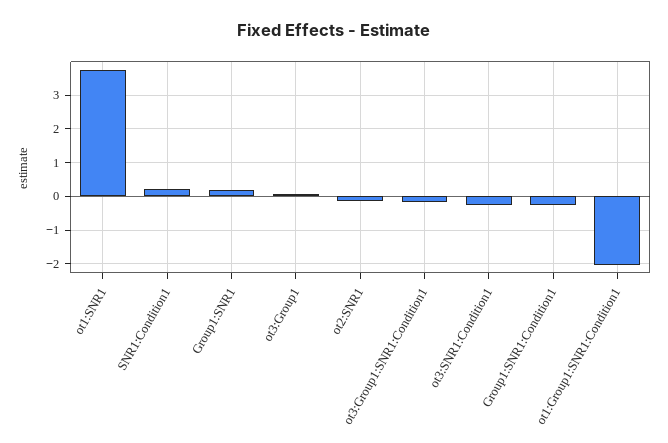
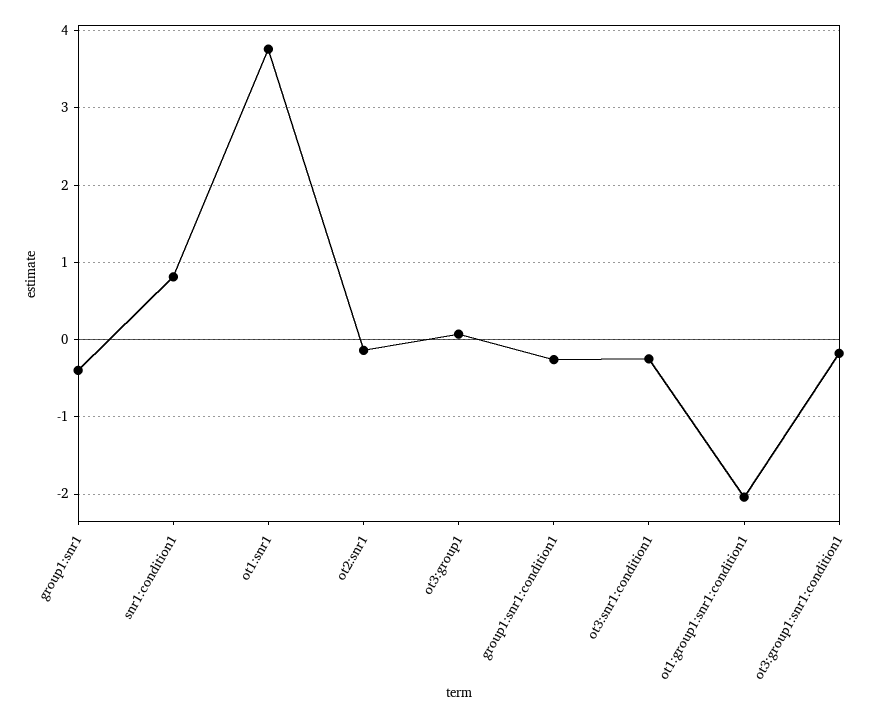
  {
    "ot1:SNR1": 3.8,
-   "SNR1:Condition1": 0.2,
+   "SNR1:Condition1": 0.8,
-   "Group1:SNR1": 0.2,
+   "Group1:SNR1": -0.4,
    "ot3:Group1": 0.1,
    "ot2:SNR1": -0.1,
    "ot3:Group1:SNR1:Condition1": -0.2,
    "ot3:SNR1:Condition1": -0.3,
    "Group1:SNR1:Condition1": -0.3,
    "ot1:Group1:SNR1:Condition1": -2
  }

